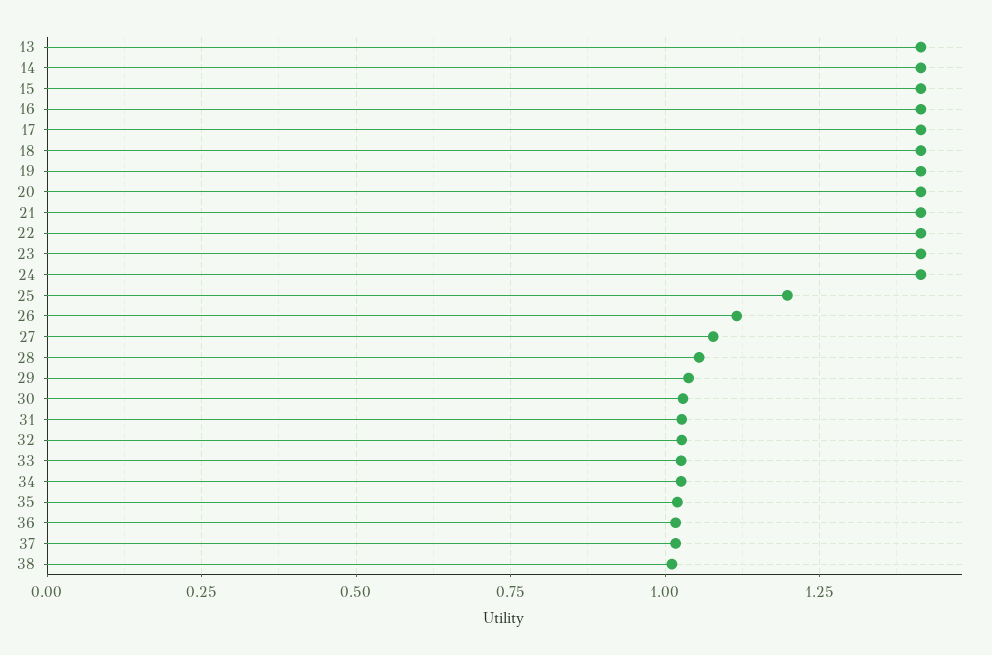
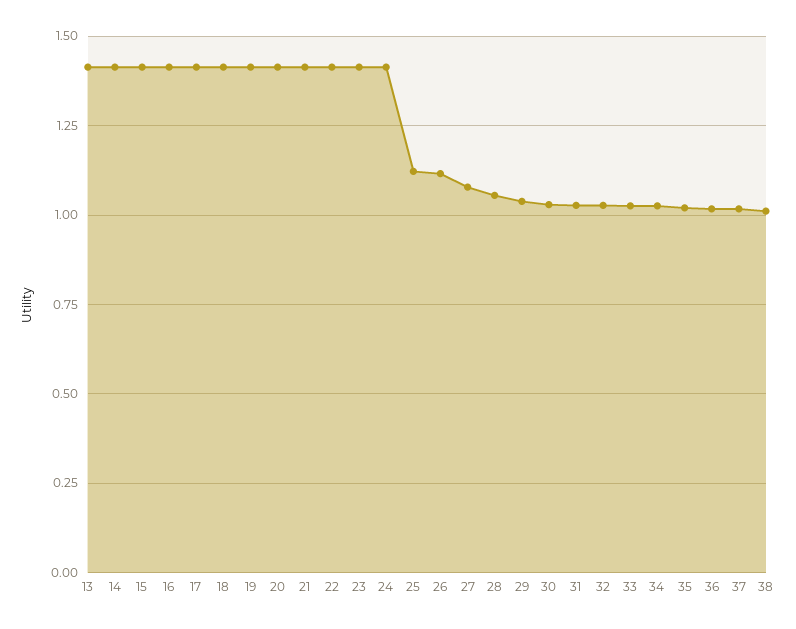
  {
    "13": 1.425,
    "14": 1.425,
    "15": 1.425,
    "16": 1.425,
    "17": 1.425,
    "18": 1.425,
    "19": 1.425,
    "20": 1.425,
    "21": 1.425,
    "22": 1.425,
    "23": 1.425,
    "24": 1.425,
-   "25": 1.2,
+   "25": 1.125,
    "26": 1.125,
    "27": 1.075,
    "28": 1.05,
    "29": 1.05,
    "30": 1.025,
    "31": 1.025,
    "32": 1.025,
    "33": 1.025,
    "34": 1.025,
    "35": 1.025,
    "36": 1.025,
    "37": 1.025,
    "38": 1
  }

